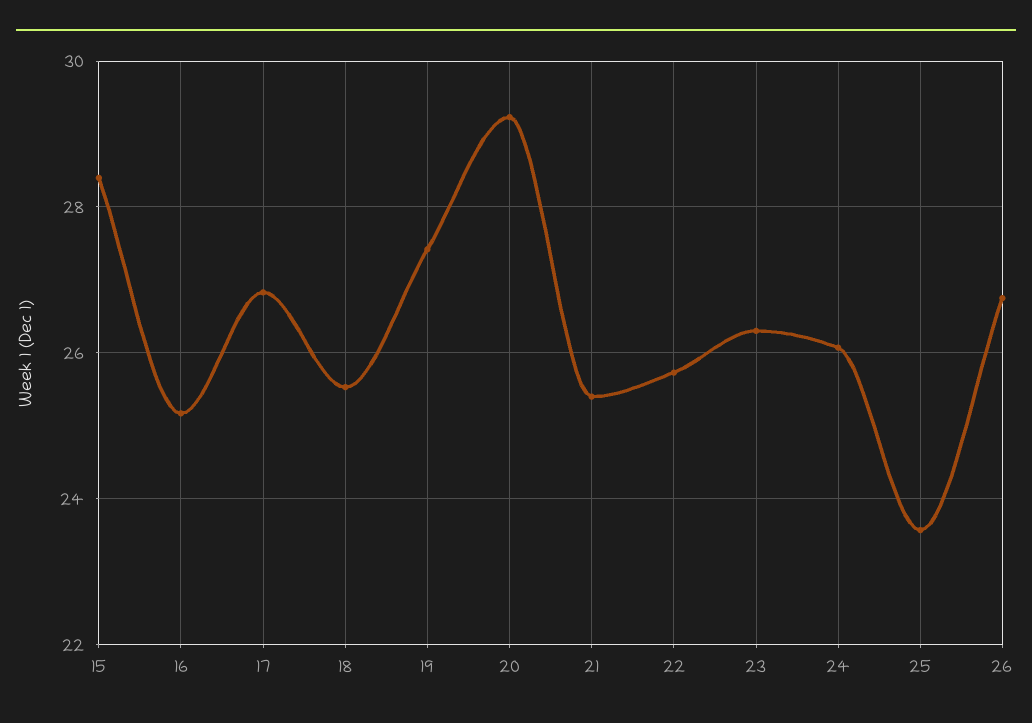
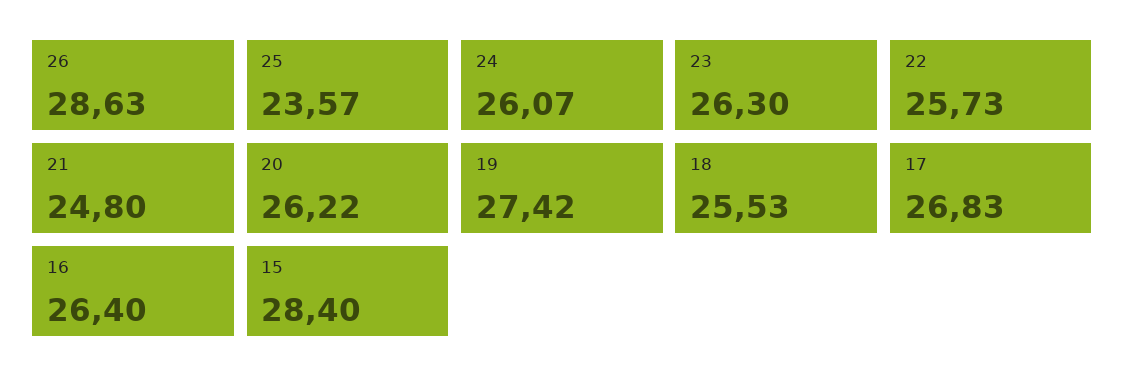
  {
    "15": 28.4,
-   "16": 25.2,
+   "16": 26.4,
    "17": 26.83,
    "18": 25.53,
    "19": 27.42,
-   "20": 29.2,
+   "20": 26.22,
-   "21": 25.4,
+   "21": 24.8,
    "22": 25.73,
    "23": 26.3,
    "24": 26.07,
    "25": 23.57,
-   "26": 26.8
+   "26": 28.63
  }

